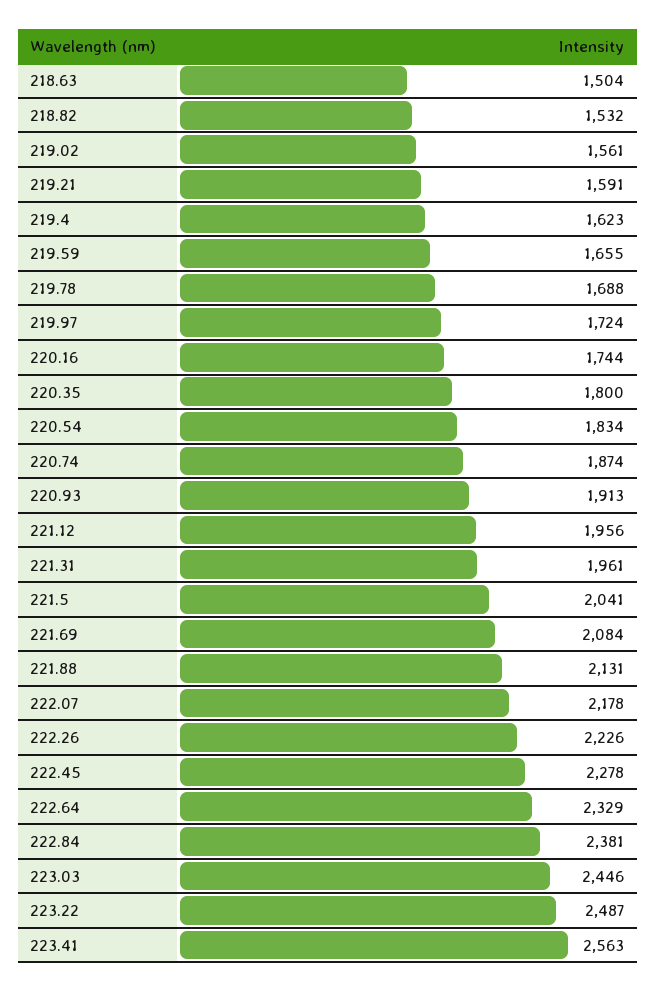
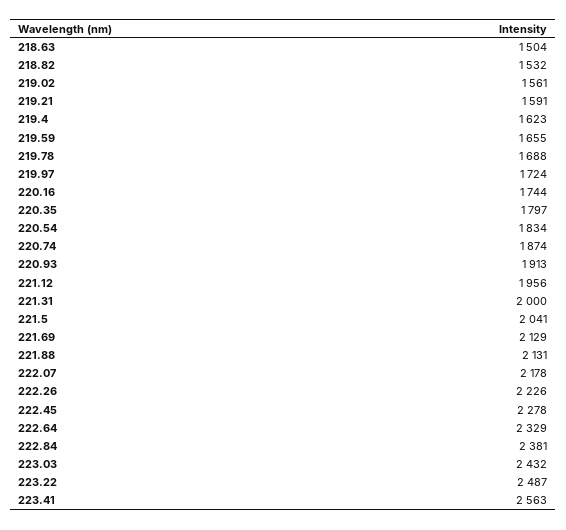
  {
    "218.63": 1504,
    "218.82": 1532,
    "219.02": 1561,
    "219.21": 1591,
    "219.4": 1623,
    "219.59": 1655,
    "219.78": 1688,
    "219.97": 1724,
    "220.16": 1744,
-   "220.35": 1800,
+   "220.35": 1797,
    "220.54": 1834,
    "220.74": 1874,
    "220.93": 1913,
    "221.12": 1956,
-   "221.31": 1961,
+   "221.31": 2000,
    "221.5": 2041,
-   "221.69": 2084,
+   "221.69": 2129,
    "221.88": 2131,
    "222.07": 2178,
    "222.26": 2226,
    "222.45": 2278,
    "222.64": 2329,
    "222.84": 2381,
-   "223.03": 2446,
+   "223.03": 2432,
    "223.22": 2487,
    "223.41": 2563
  }

